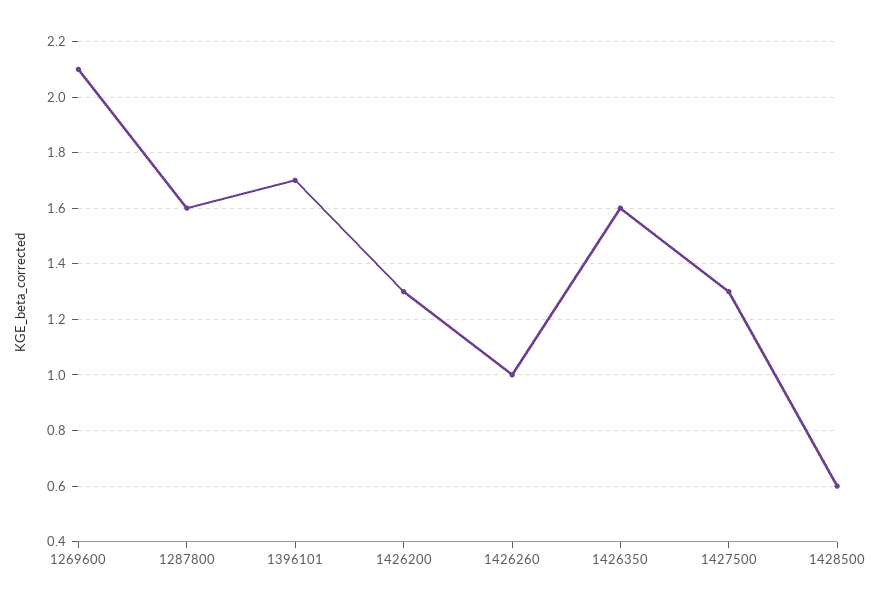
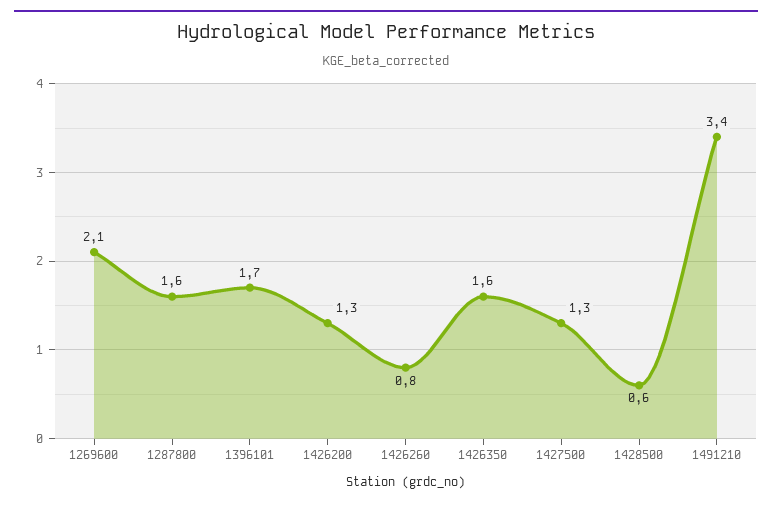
  {
    "1269600": 2.1,
    "1287800": 1.6,
    "1396101": 1.7,
    "1426200": 1.3,
-   "1426260": 1,
+   "1426260": 0.8,
    "1426350": 1.6,
    "1427500": 1.3,
-   "1428500": 0.6
+   "1428500": 0.6,
+   "1491210": 3.4
  }

